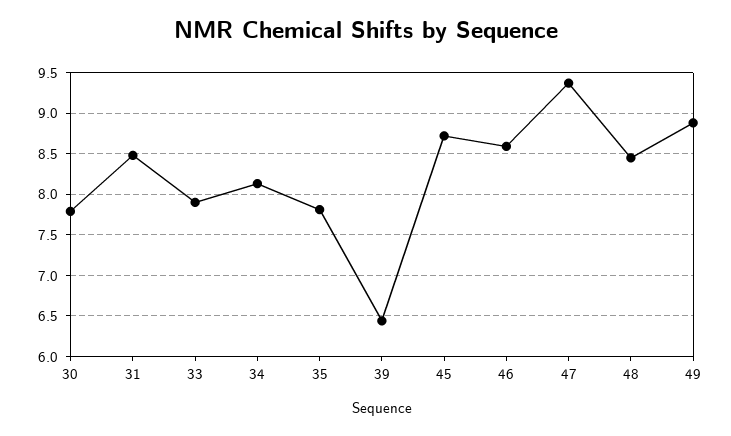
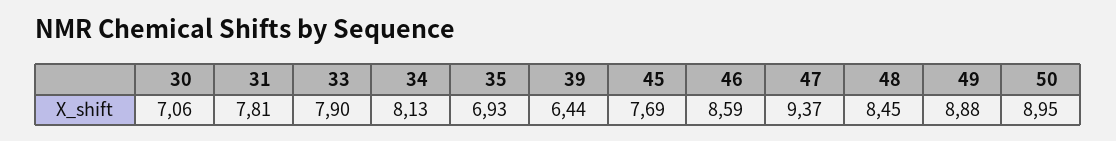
  {
-   "30": 7.8,
+   "30": 7.06,
-   "31": 8.5,
+   "31": 7.81,
    "33": 7.9,
    "34": 8.13,
-   "35": 7.8,
+   "35": 6.93,
    "39": 6.44,
-   "45": 8.7,
+   "45": 7.69,
    "46": 8.59,
    "47": 9.37,
    "48": 8.45,
-   "49": 8.88
+   "49": 8.88,
+   "50": 8.95
  }

